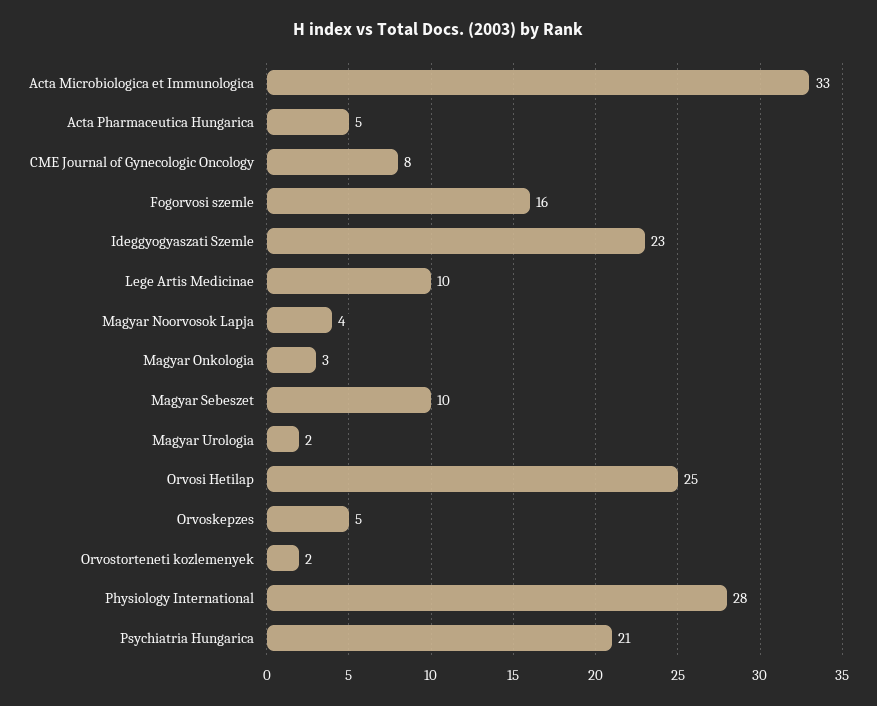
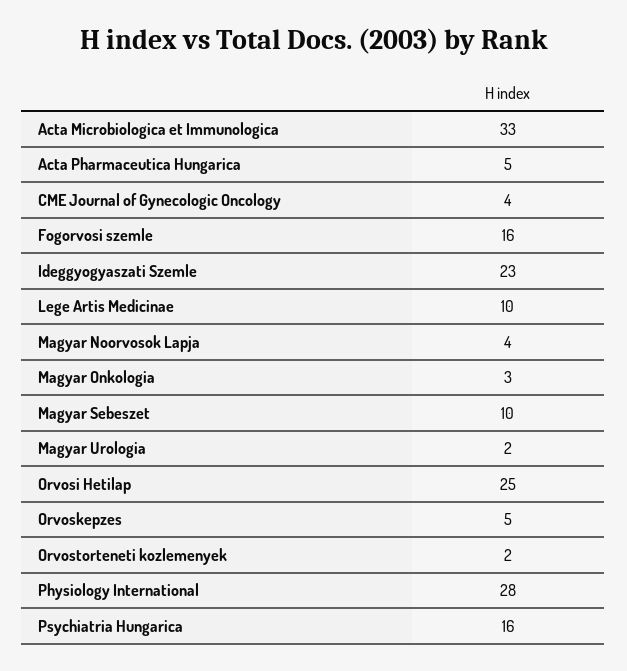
  {
    "Acta Microbiologica et Immunologica": 33,
    "Acta Pharmaceutica Hungarica": 5,
-   "CME Journal of Gynecologic Oncology": 8,
+   "CME Journal of Gynecologic Oncology": 4,
    "Fogorvosi szemle": 16,
    "Ideggyogyaszati Szemle": 23,
    "Lege Artis Medicinae": 10,
    "Magyar Noorvosok Lapja": 4,
    "Magyar Onkologia": 3,
    "Magyar Sebeszet": 10,
    "Magyar Urologia": 2,
    "Orvosi Hetilap": 25,
    "Orvoskepzes": 5,
    "Orvostorteneti kozlemenyek": 2,
    "Physiology International": 28,
-   "Psychiatria Hungarica": 21
+   "Psychiatria Hungarica": 16
  }

